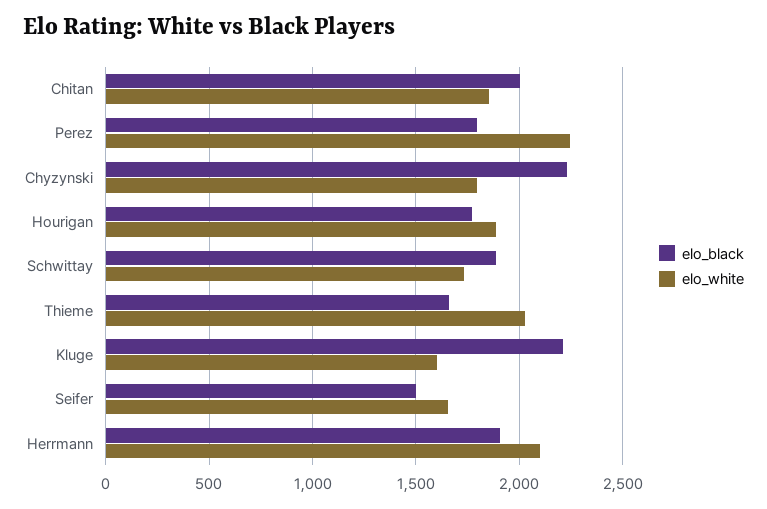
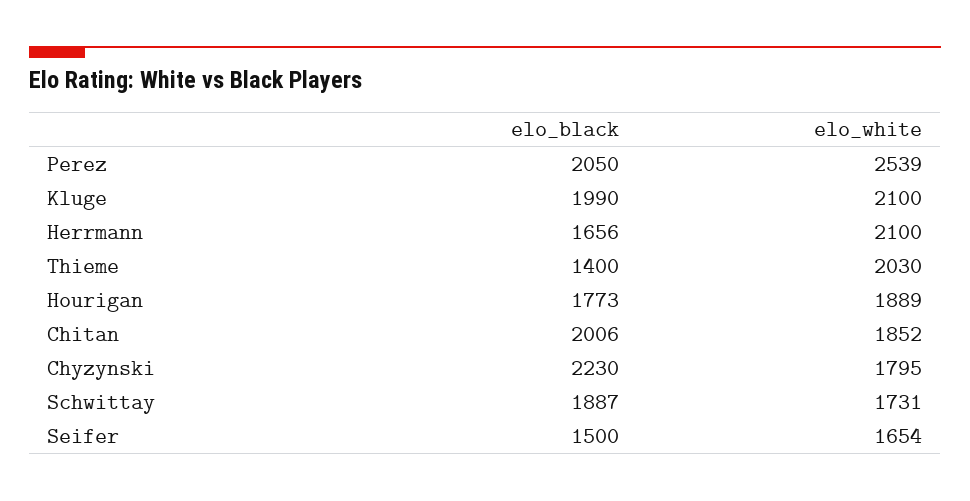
  {
    "elo_black": {
      "Chitan": 2006,
-     "Perez": 1800,
+     "Perez": 2050,
      "Chyzynski": 2230,
      "Hourigan": 1773,
      "Schwittay": 1887,
-     "Thieme": 1650,
+     "Thieme": 1400,
-     "Kluge": 2200,
+     "Kluge": 1990,
      "Seifer": 1500,
-     "Herrmann": 1900
+     "Herrmann": 1656
    },
    "elo_white": {
      "Chitan": 1852,
-     "Perez": 2250,
+     "Perez": 2539,
      "Chyzynski": 1795,
      "Hourigan": 1889,
      "Schwittay": 1731,
      "Thieme": 2030,
-     "Kluge": 1600,
+     "Kluge": 2100,
      "Seifer": 1654,
      "Herrmann": 2100
    }
  }

